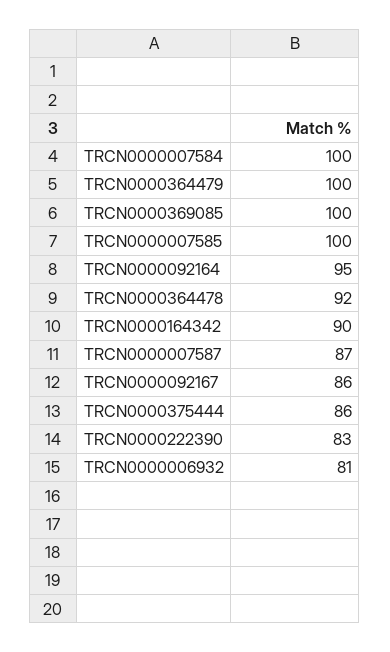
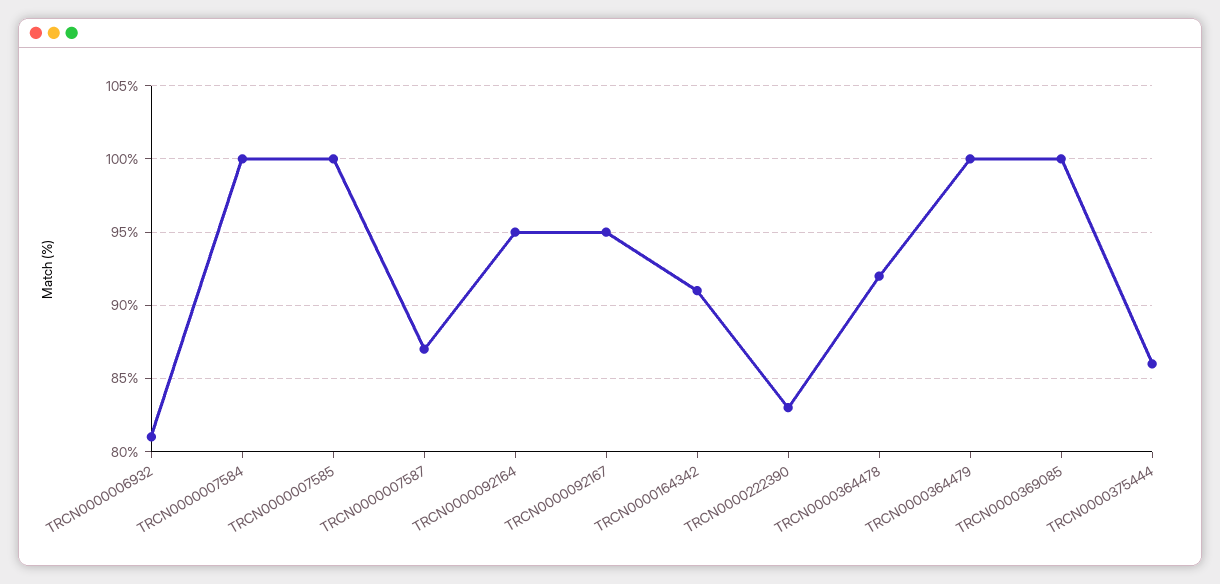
  {
    "TRCN0000007584": 100,
    "TRCN0000364479": 100,
    "TRCN0000369085": 100,
    "TRCN0000007585": 100,
    "TRCN0000092164": 95,
    "TRCN0000364478": 92,
-   "TRCN0000164342": 90,
+   "TRCN0000164342": 91,
    "TRCN0000007587": 87,
-   "TRCN0000092167": 86,
+   "TRCN0000092167": 95,
    "TRCN0000375444": 86,
    "TRCN0000222390": 83,
    "TRCN0000006932": 81
  }

